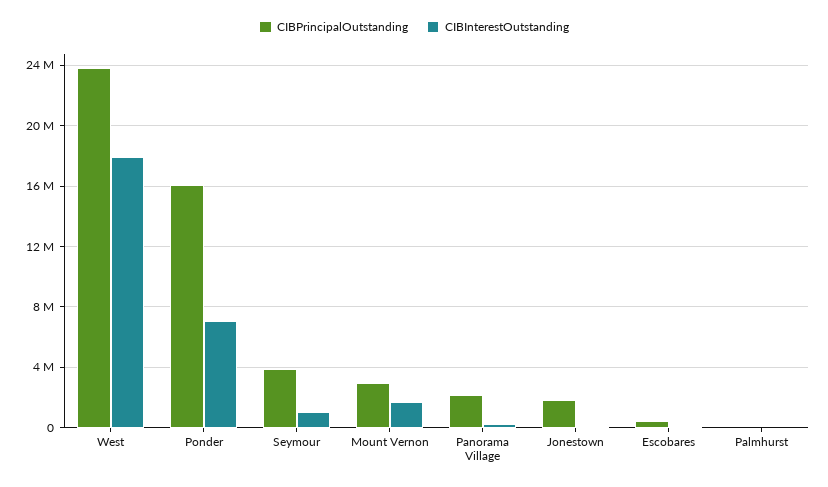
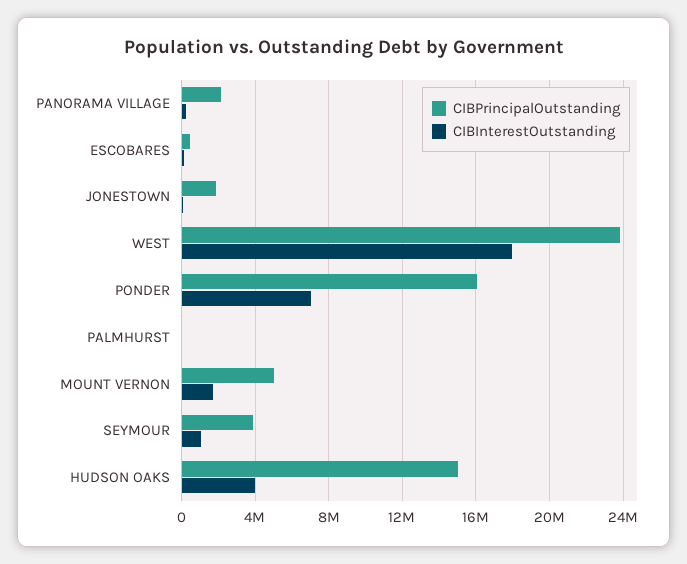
  {
    "CIBPrincipalOutstanding": {
      "West": 24000000,
      "Ponder": 16000000,
      "Seymour": 4000000,
-     "Mount Vernon": 3000000,
+     "Mount Vernon": 5000000,
      "Panorama Village": 2000000,
      "Jonestown": 2000000,
      "Escobares": 500000,
-     "Palmhurst": 0
+     "Palmhurst": 0,
+     "HUDSON OAKS": 15000000
    },
    "CIBInterestOutstanding": {
      "West": 18000000,
      "Ponder": 7000000,
      "Seymour": 1000000,
      "Mount Vernon": 1500000,
      "Panorama Village": 500000,
      "Jonestown": 0,
      "Escobares": 0,
-     "Palmhurst": 0
+     "Palmhurst": 0,
+     "HUDSON OAKS": 4000000
    }
  }

